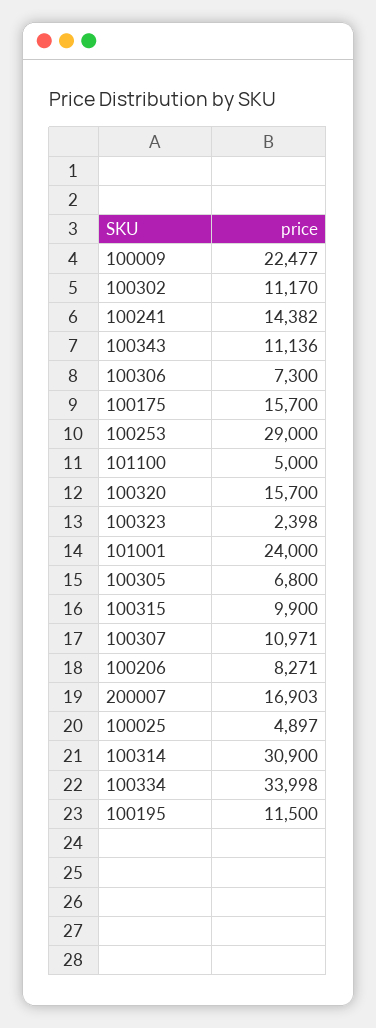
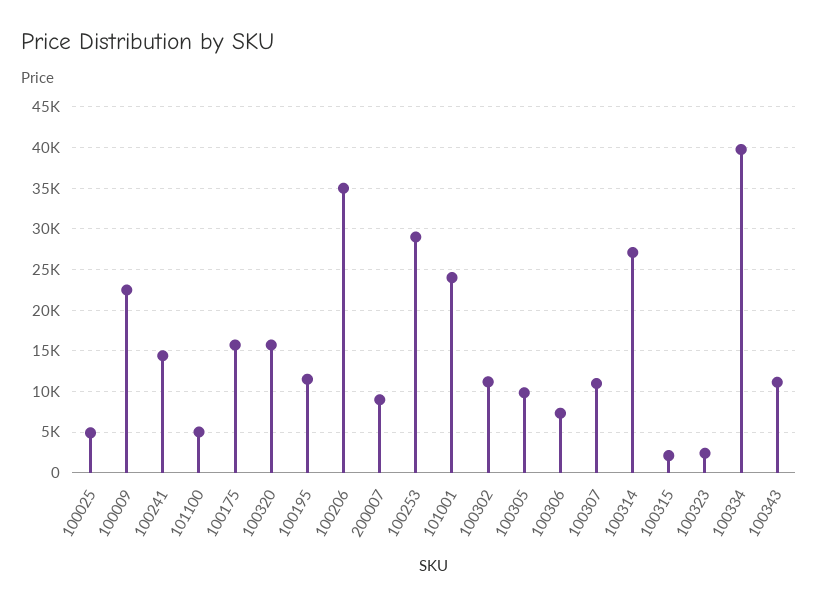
  {
    "100009": 22477,
    "100302": 11170,
    "100241": 14382,
    "100343": 11136,
    "100306": 7300,
    "100175": 15700,
    "100253": 29000,
    "101100": 5000,
    "100320": 15700,
    "100323": 2398,
    "101001": 24000,
-   "100305": 6800,
+   "100305": 10000,
-   "100315": 9900,
+   "100315": 2000,
    "100307": 10971,
-   "100206": 8271,
+   "100206": 35000,
-   "200007": 16903,
+   "200007": 9000,
    "100025": 4897,
-   "100314": 30900,
+   "100314": 27000,
-   "100334": 33998,
+   "100334": 40000,
    "100195": 11500
  }

